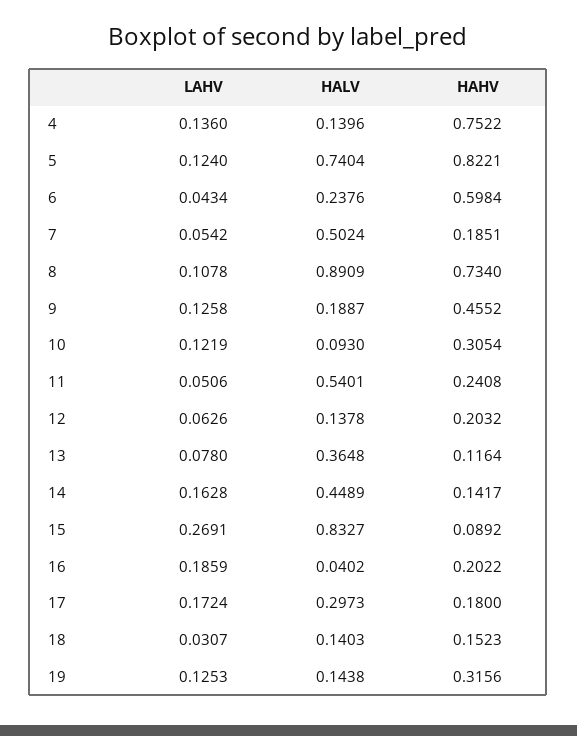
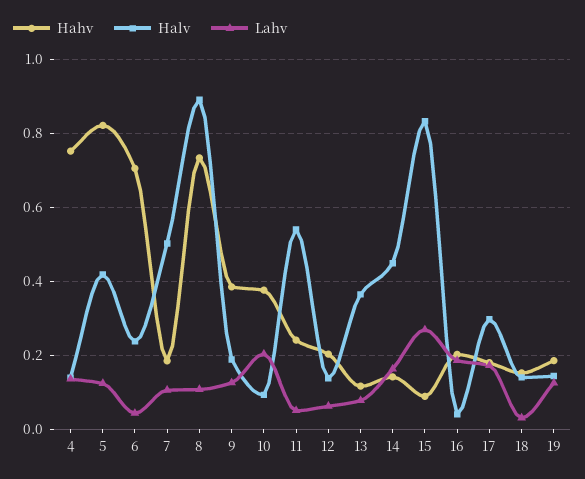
  {
    "LAHV": {
      "4": 0.136,
      "5": 0.124,
      "6": 0.0434,
-     "7": 0.0542,
+     "7": 0.1,
      "8": 0.1078,
      "9": 0.1258,
-     "10": 0.1219,
+     "10": 0.2,
      "11": 0.0506,
      "12": 0.0626,
      "13": 0.078,
      "14": 0.1628,
      "15": 0.2691,
      "16": 0.1859,
      "17": 0.1724,
      "18": 0.0307,
      "19": 0.1253
    },
    "HALV": {
      "4": 0.1396,
-     "5": 0.7404,
+     "5": 0.42,
      "6": 0.2376,
      "7": 0.5024,
      "8": 0.8909,
      "9": 0.1887,
      "10": 0.093,
      "11": 0.5401,
      "12": 0.1378,
      "13": 0.3648,
      "14": 0.4489,
      "15": 0.8327,
      "16": 0.0402,
      "17": 0.2973,
      "18": 0.1403,
      "19": 0.1438
    },
    "HAHV": {
      "4": 0.7522,
      "5": 0.8221,
-     "6": 0.5984,
+     "6": 0.7,
      "7": 0.1851,
      "8": 0.734,
-     "9": 0.4552,
+     "9": 0.38,
-     "10": 0.3054,
+     "10": 0.38,
      "11": 0.2408,
      "12": 0.2032,
      "13": 0.1164,
      "14": 0.1417,
      "15": 0.0892,
      "16": 0.2022,
      "17": 0.18,
      "18": 0.1523,
-     "19": 0.3156
+     "19": 0.18
    }
  }

